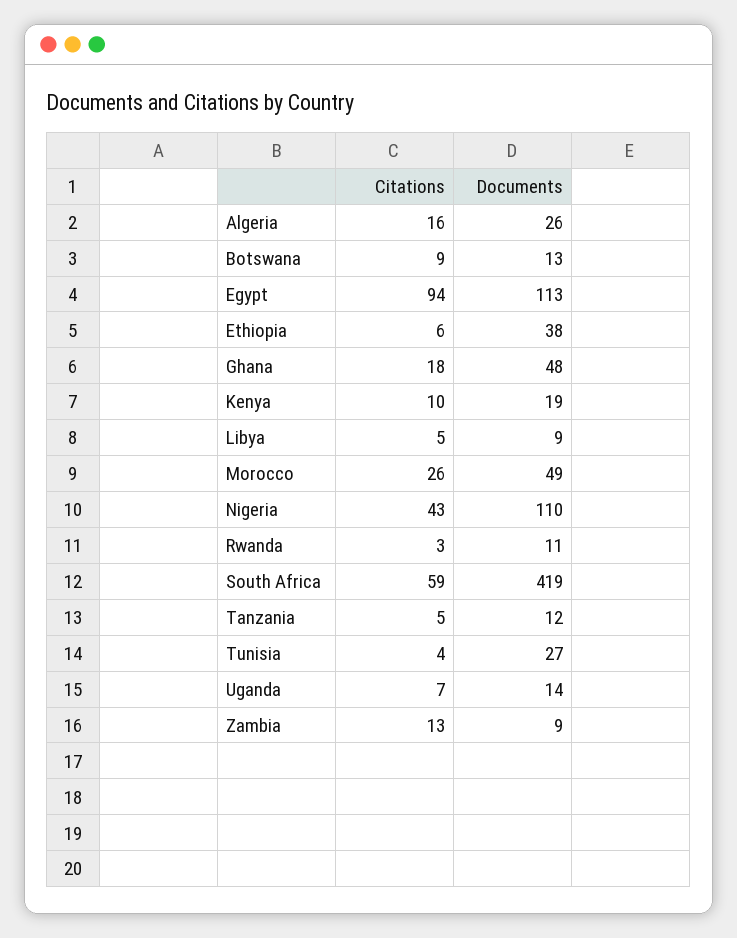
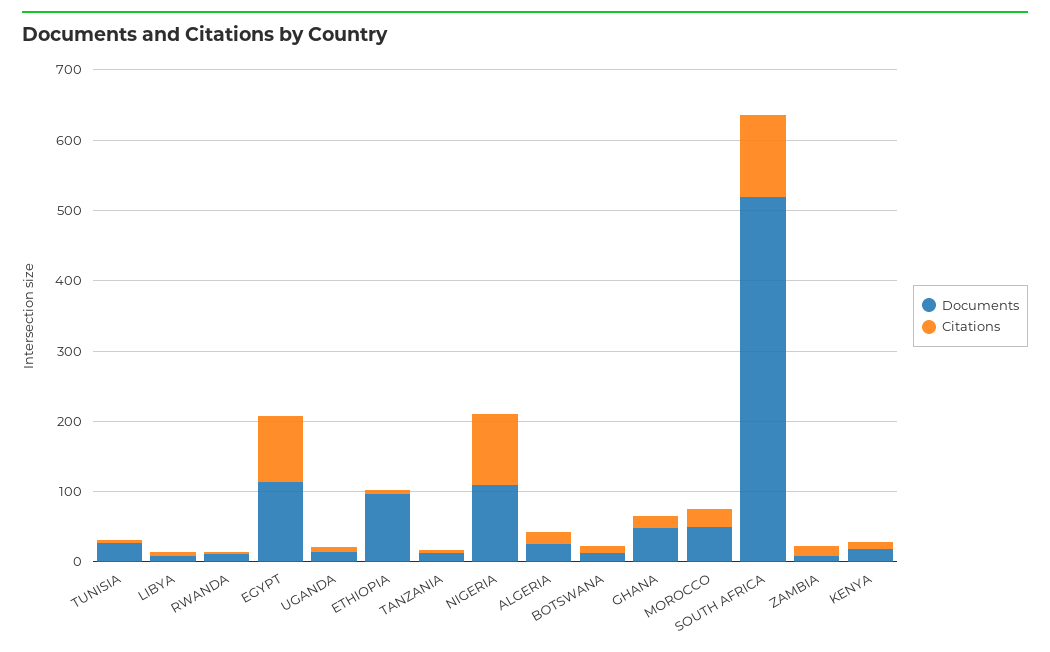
  {
    "Citations": {
      "Algeria": 16,
      "Botswana": 9,
      "Egypt": 94,
      "Ethiopia": 6,
      "Ghana": 18,
      "Kenya": 10,
      "Libya": 5,
      "Morocco": 26,
-     "Nigeria": 43,
+     "Nigeria": 100,
      "Rwanda": 3,
-     "South Africa": 59,
+     "South Africa": 120,
      "Tanzania": 5,
      "Tunisia": 4,
      "Uganda": 7,
      "Zambia": 13
    },
    "Documents": {
      "Algeria": 26,
      "Botswana": 13,
      "Egypt": 113,
-     "Ethiopia": 38,
+     "Ethiopia": 100,
      "Ghana": 48,
      "Kenya": 19,
      "Libya": 9,
      "Morocco": 49,
      "Nigeria": 110,
      "Rwanda": 11,
-     "South Africa": 419,
+     "South Africa": 520,
      "Tanzania": 12,
      "Tunisia": 27,
      "Uganda": 14,
      "Zambia": 9
    }
  }

